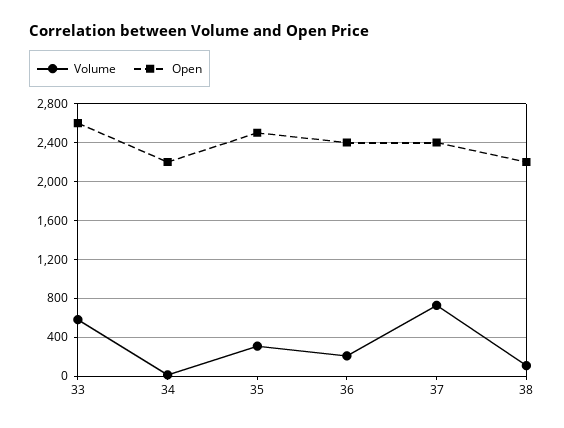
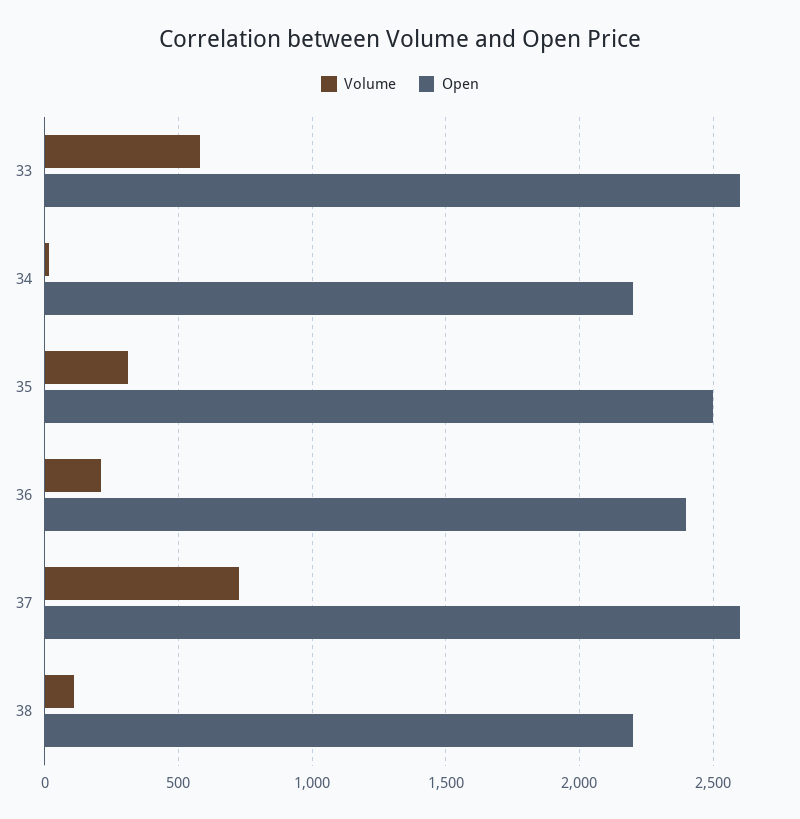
  {
    "Volume": {
      "33": 600,
      "34": 0,
      "35": 300,
      "36": 200,
      "37": 750,
      "38": 100
    },
    "Open": {
      "33": 2600,
      "34": 2200,
      "35": 2500,
      "36": 2400,
-     "37": 2400,
+     "37": 2600,
      "38": 2200
    }
  }

